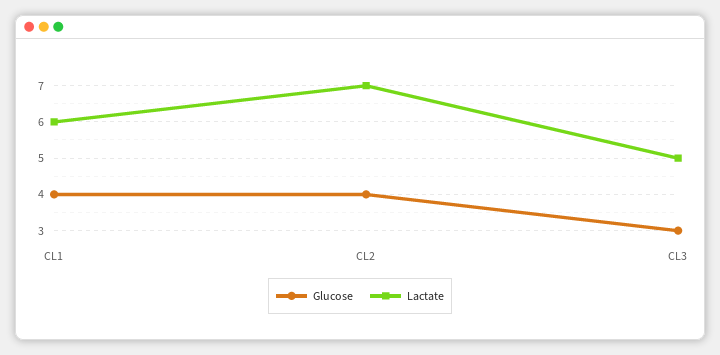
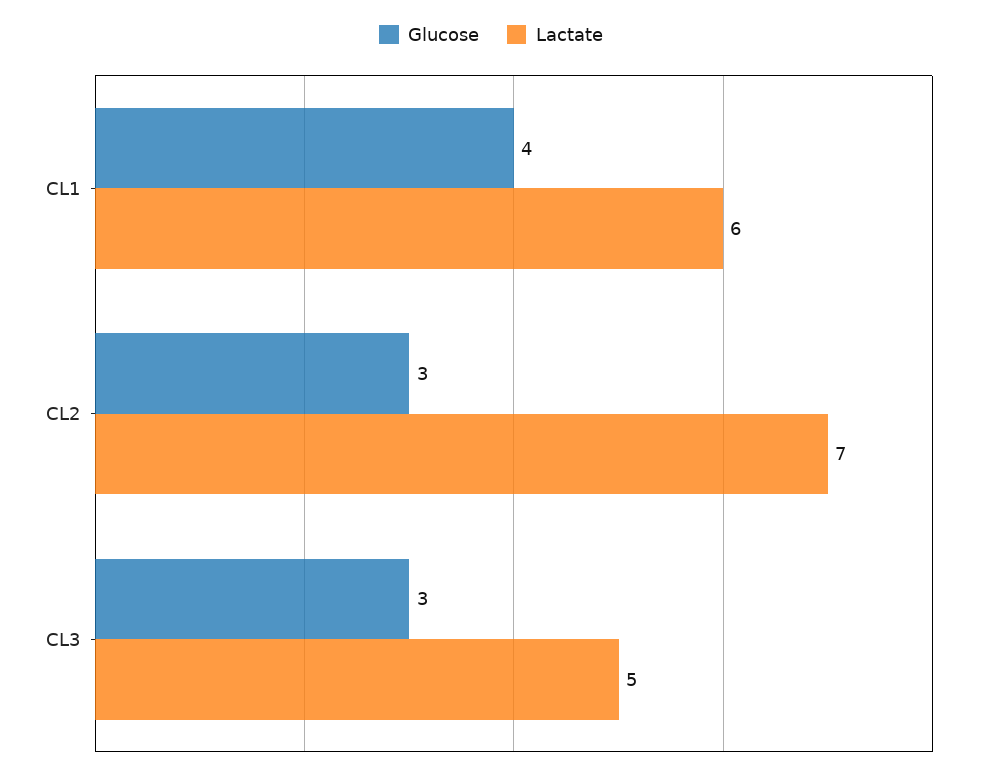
  {
    "Glucose": {
      "CL1": 4,
-     "CL2": 4,
+     "CL2": 3,
      "CL3": 3
    },
    "Lactate": {
      "CL1": 6,
      "CL2": 7,
      "CL3": 5
    }
  }

